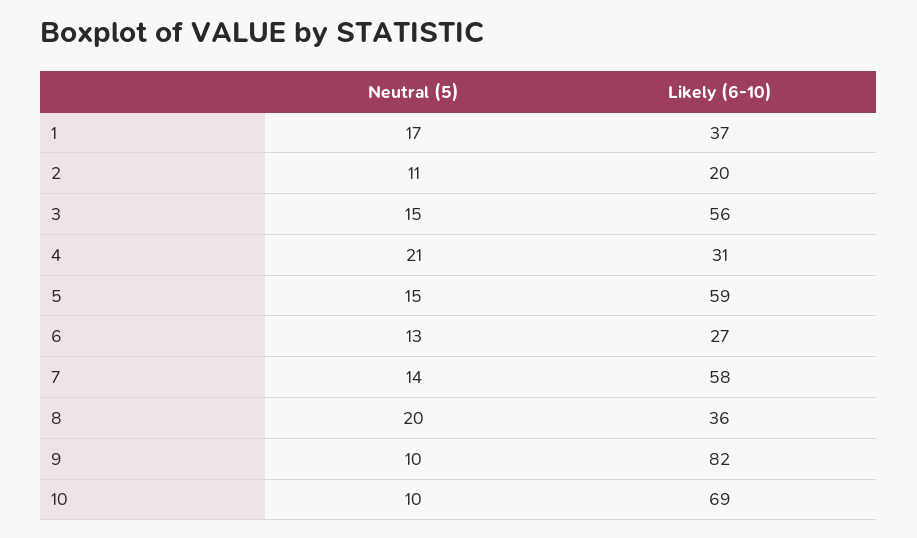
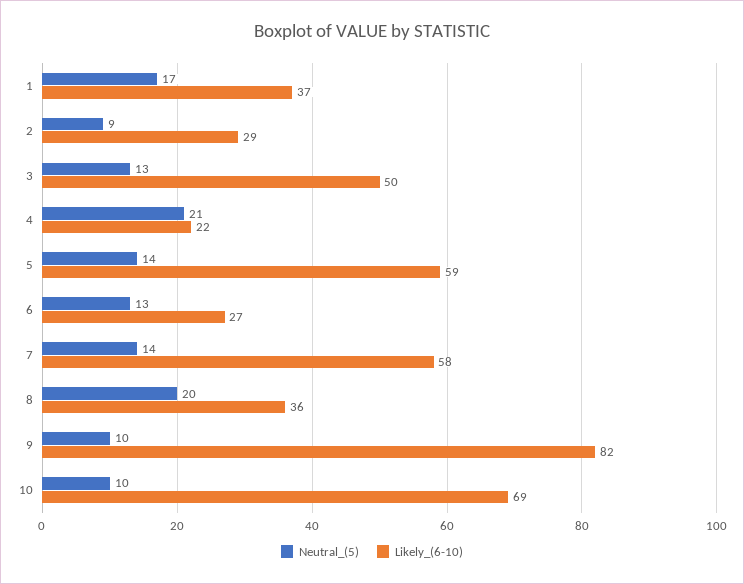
  {
    "Neutral (5)": {
      "1": 17,
-     "2": 11,
+     "2": 9,
-     "3": 15,
+     "3": 13,
      "4": 21,
-     "5": 15,
+     "5": 14,
      "6": 13,
      "7": 14,
      "8": 20,
      "9": 10,
      "10": 10
    },
    "Likely (6-10)": {
      "1": 37,
-     "2": 20,
+     "2": 29,
-     "3": 56,
+     "3": 50,
-     "4": 31,
+     "4": 22,
      "5": 59,
      "6": 27,
      "7": 58,
      "8": 36,
      "9": 82,
      "10": 69
    }
  }

